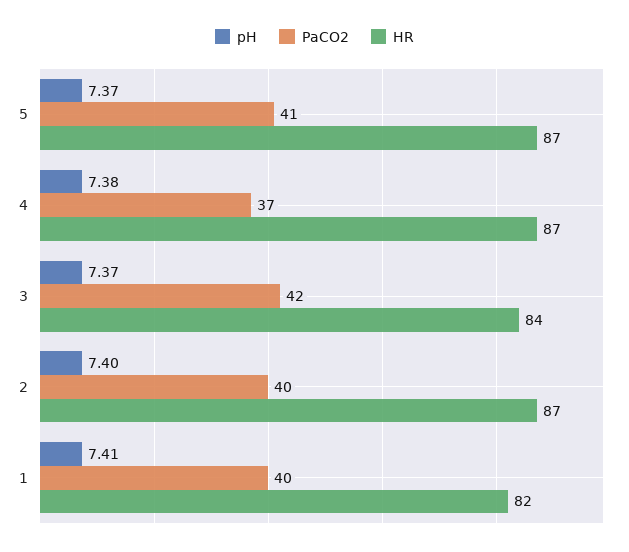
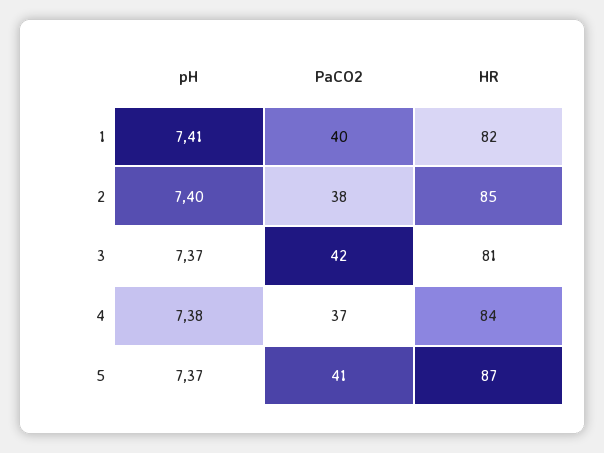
  {
    "pH": {
      "5": 7.37,
      "4": 7.38,
      "3": 7.37,
      "2": 7.4,
      "1": 7.41
    },
    "PaCO2": {
      "5": 41,
      "4": 37,
      "3": 42,
-     "2": 40,
+     "2": 38,
      "1": 40
    },
    "HR": {
      "5": 87,
-     "4": 87,
+     "4": 84,
-     "3": 84,
+     "3": 81,
-     "2": 87,
+     "2": 85,
      "1": 82
    }
  }

